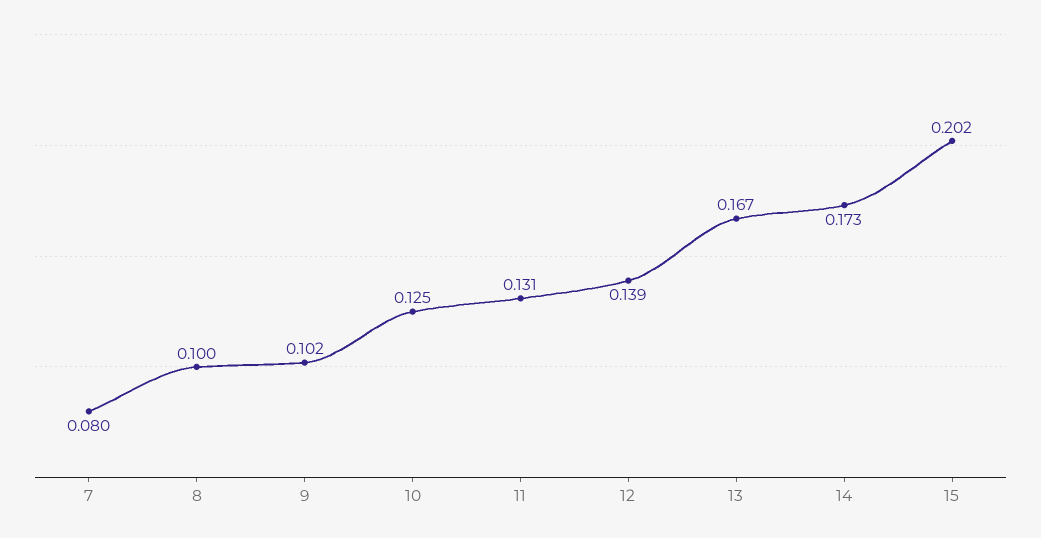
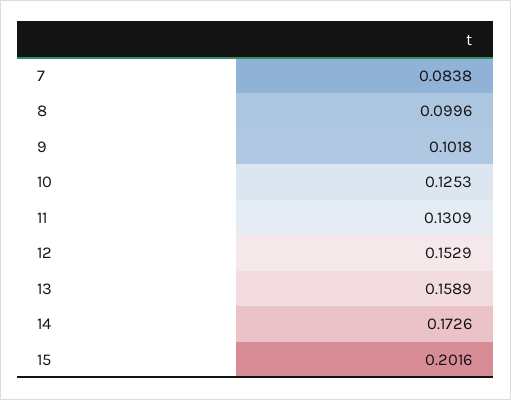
  {
-   "7": 0.08,
+   "7": 0.0838,
    "8": 0.0996,
    "9": 0.1018,
    "10": 0.1253,
    "11": 0.1309,
-   "12": 0.139,
+   "12": 0.1529,
-   "13": 0.167,
+   "13": 0.1589,
    "14": 0.1726,
    "15": 0.2016
  }

